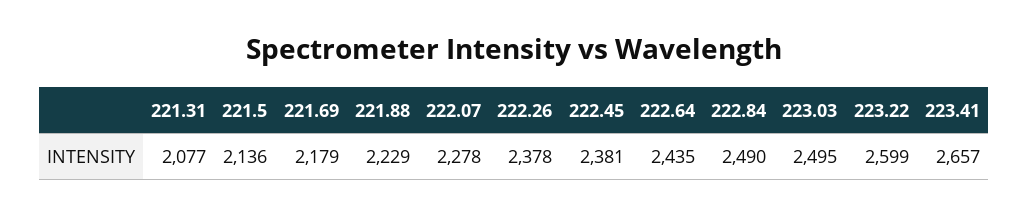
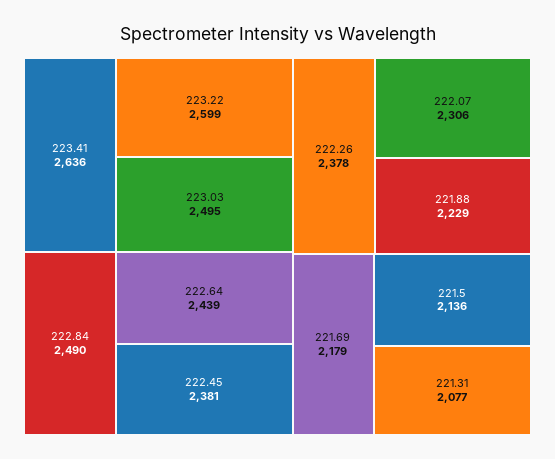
  {
    "221.31": 2077,
    "221.5": 2136,
    "221.69": 2179,
    "221.88": 2229,
-   "222.07": 2278,
+   "222.07": 2306,
    "222.26": 2378,
    "222.45": 2381,
-   "222.64": 2435,
+   "222.64": 2439,
    "222.84": 2490,
    "223.03": 2495,
    "223.22": 2599,
-   "223.41": 2657
+   "223.41": 2636
  }

